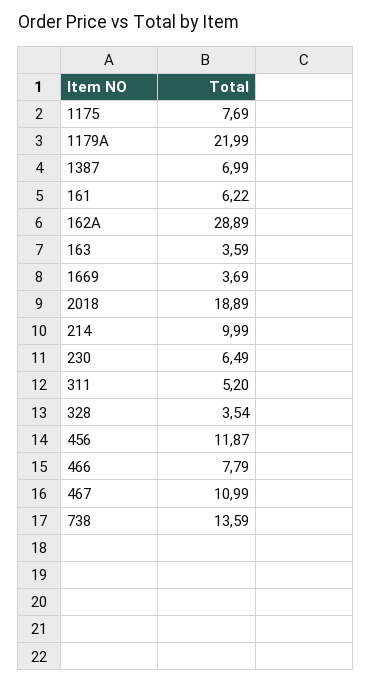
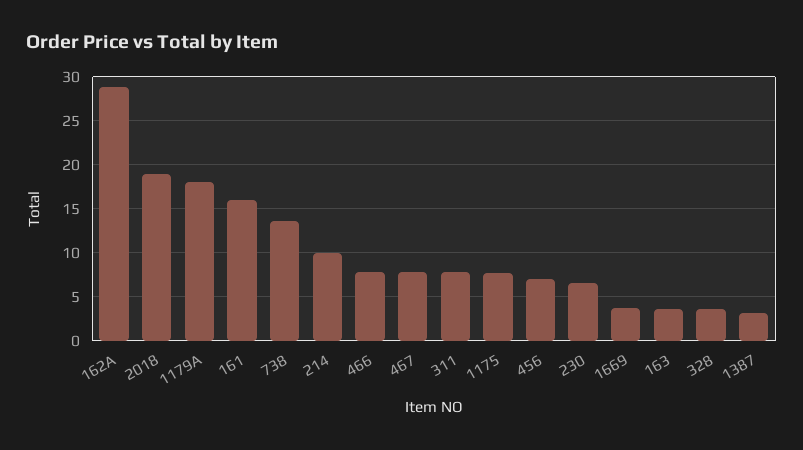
  {
    "1175": 7.69,
-   "1179A": 21.99,
+   "1179A": 18,
-   "1387": 6.99,
+   "1387": 3,
-   "161": 6.22,
+   "161": 16,
    "162A": 28.89,
    "163": 3.59,
    "1669": 3.69,
    "2018": 18.89,
    "214": 9.99,
    "230": 6.49,
-   "311": 5.2,
+   "311": 8,
    "328": 3.54,
-   "456": 11.87,
+   "456": 7,
    "466": 7.79,
-   "467": 10.99,
+   "467": 8,
    "738": 13.59
  }

